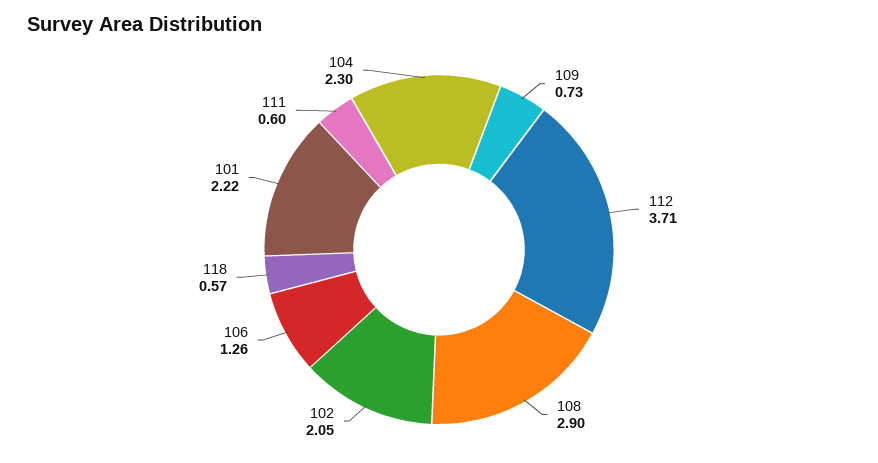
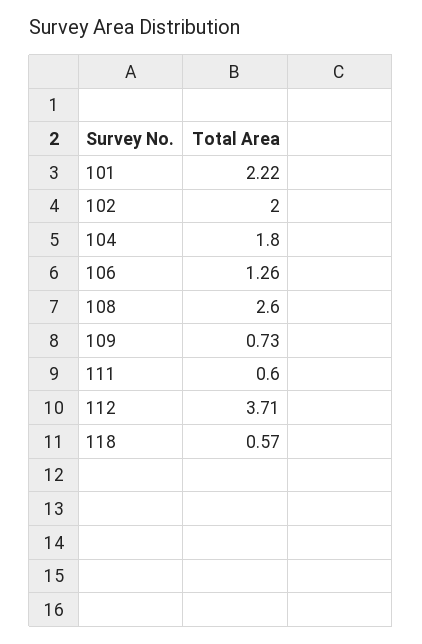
  {
    "109": 0.73,
    "112": 3.71,
-   "108": 2.9,
+   "108": 2.6,
-   "102": 2.05,
+   "102": 2,
    "106": 1.26,
    "118": 0.57,
    "101": 2.22,
    "111": 0.6,
-   "104": 2.3
+   "104": 1.8
  }

